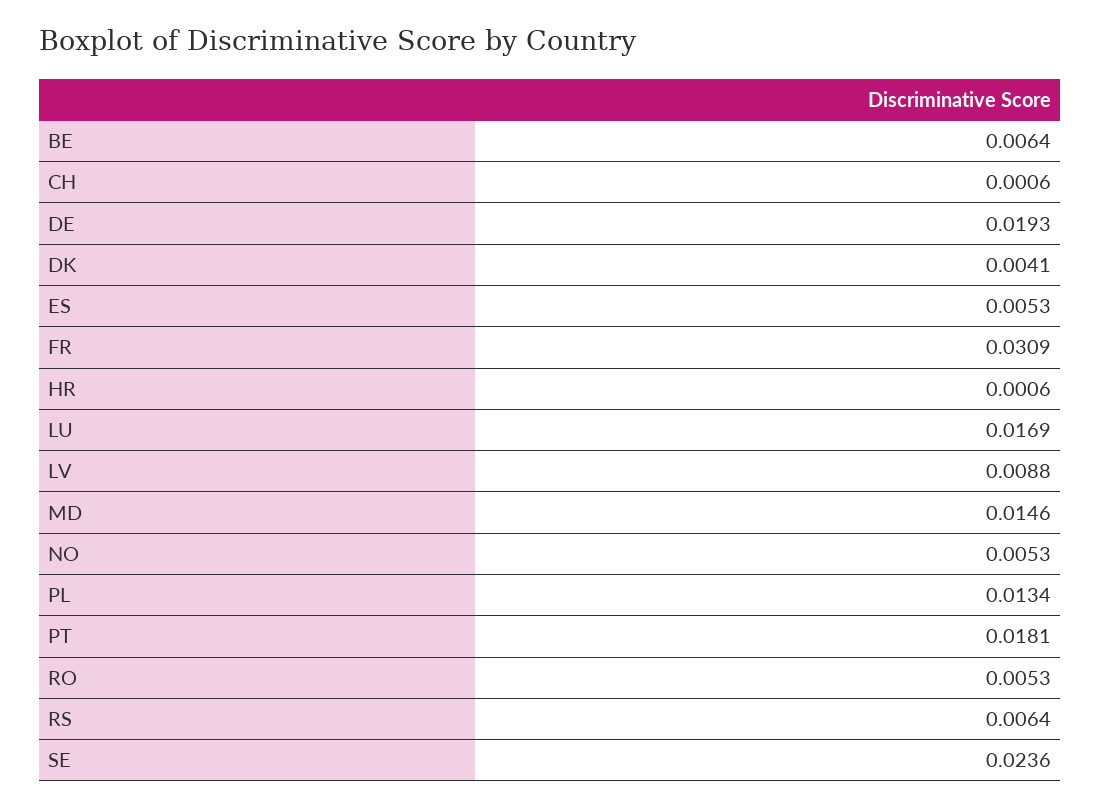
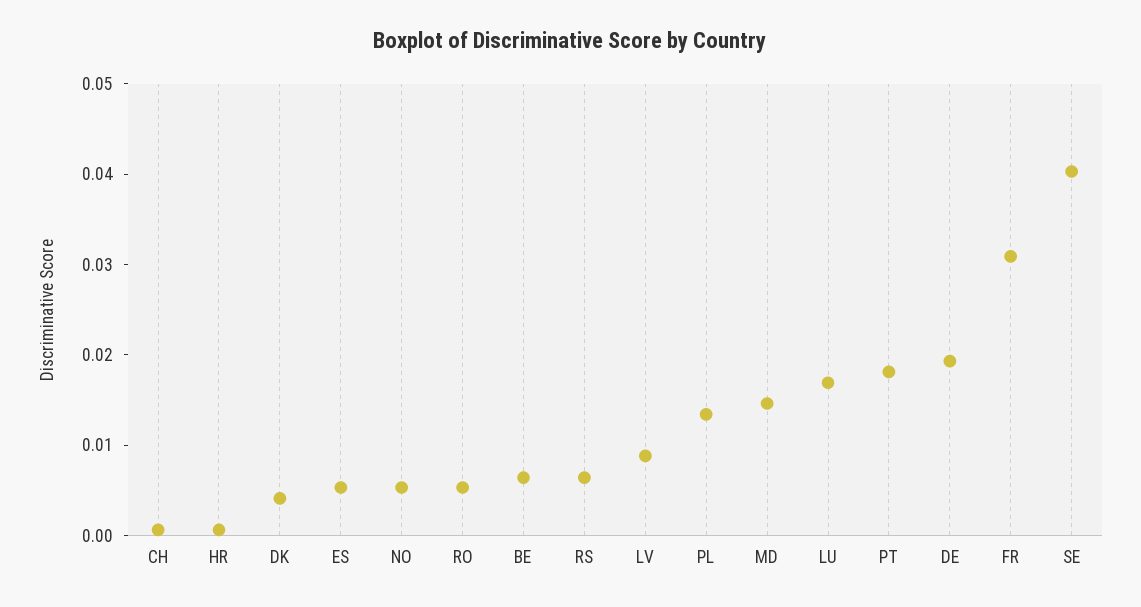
  {
    "BE": 0.0064,
    "CH": 0.0006,
    "DE": 0.0193,
    "DK": 0.0041,
    "ES": 0.0053,
    "FR": 0.0309,
    "HR": 0.0006,
    "LU": 0.0169,
    "LV": 0.0088,
    "MD": 0.0146,
    "NO": 0.0053,
    "PL": 0.0134,
    "PT": 0.0181,
    "RO": 0.0053,
    "RS": 0.0064,
-   "SE": 0.0236
+   "SE": 0.04
  }

